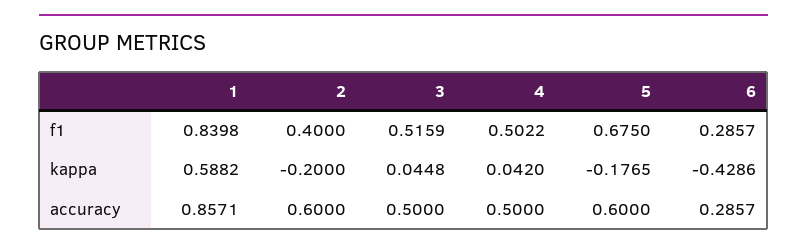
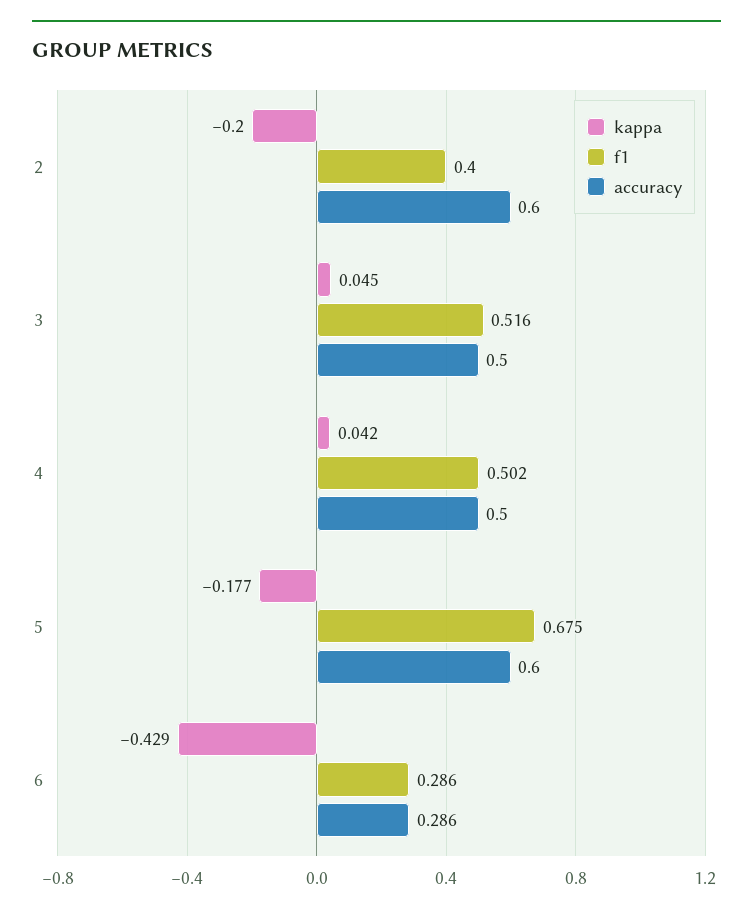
  {
    "f1": {
-     "1": 0.8398,
      "2": 0.4,
      "3": 0.5159,
      "4": 0.5022,
      "5": 0.675,
      "6": 0.2857
    },
    "kappa": {
-     "1": 0.5882,
      "2": -0.2,
      "3": 0.0448,
      "4": 0.042,
      "5": -0.1765,
      "6": -0.4286
    },
    "accuracy": {
-     "1": 0.8571,
      "2": 0.6,
      "3": 0.5,
      "4": 0.5,
      "5": 0.6,
      "6": 0.2857
    }
  }

